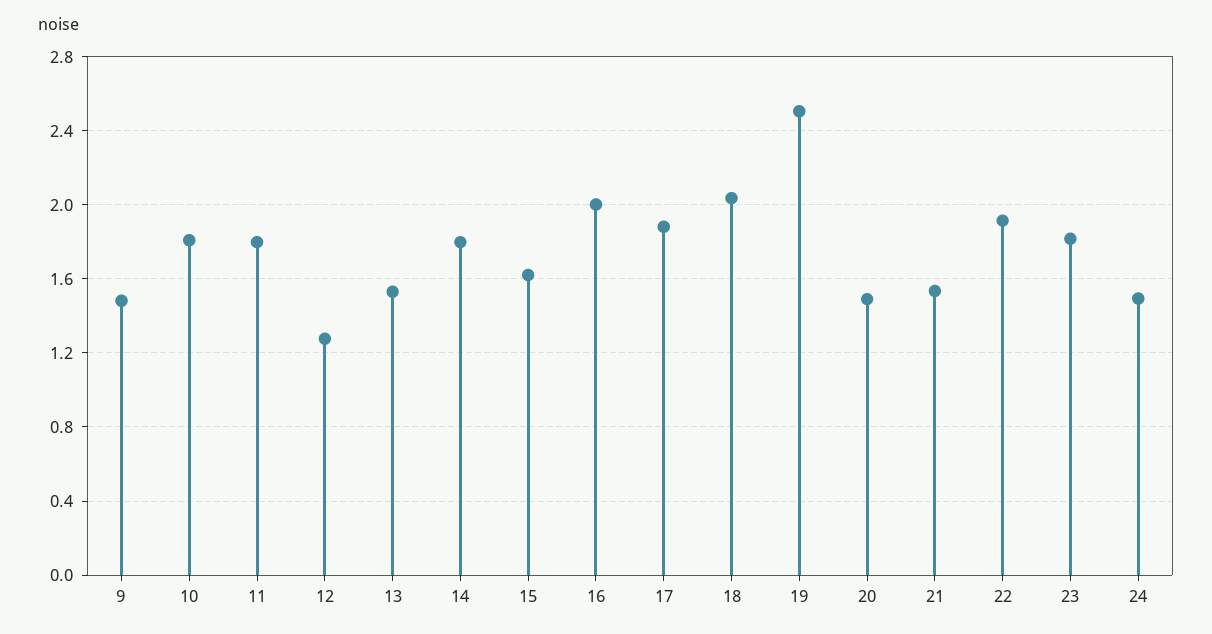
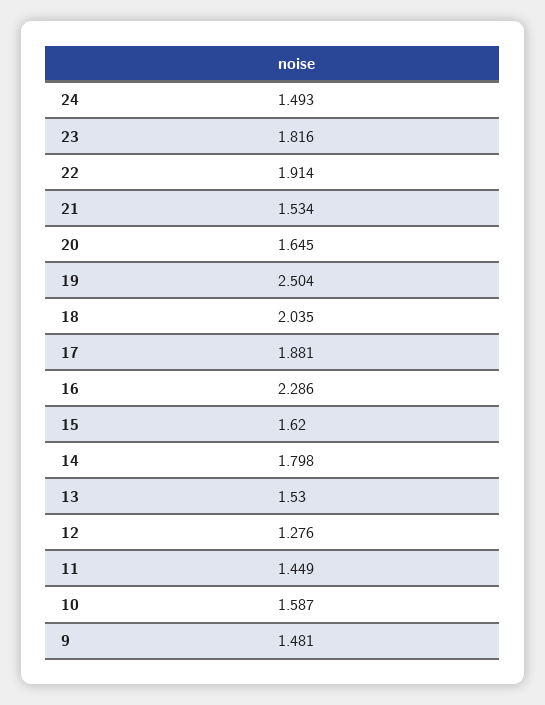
  {
    "9": 1.481,
-   "10": 1.8,
+   "10": 1.587,
-   "11": 1.8,
+   "11": 1.449,
    "12": 1.276,
    "13": 1.53,
    "14": 1.798,
    "15": 1.62,
-   "16": 2,
+   "16": 2.286,
    "17": 1.881,
    "18": 2.035,
    "19": 2.504,
-   "20": 1.5,
+   "20": 1.645,
    "21": 1.534,
    "22": 1.914,
    "23": 1.816,
    "24": 1.493
  }

